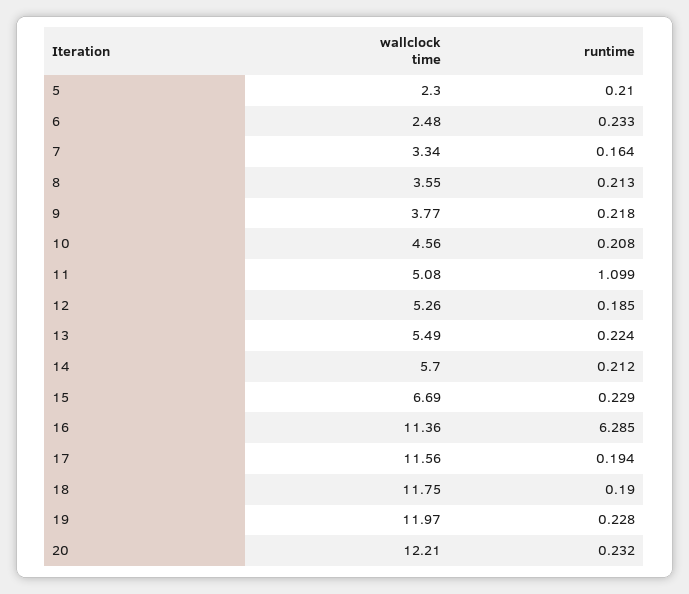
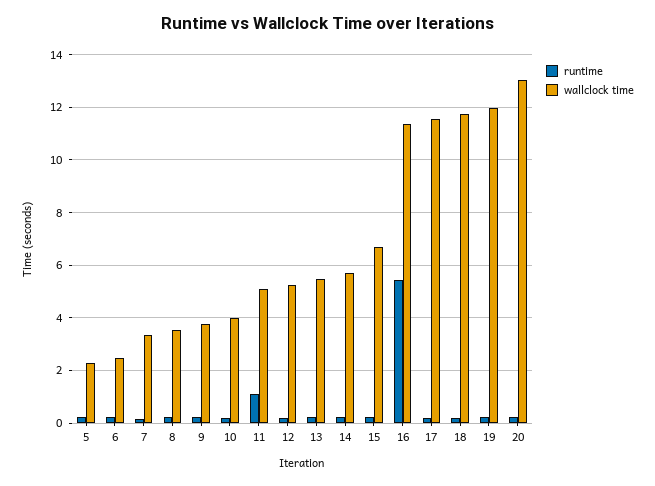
  {
    "wallclock time": {
      "5": 2.3,
      "6": 2.48,
      "7": 3.34,
      "8": 3.55,
      "9": 3.77,
-     "10": 4.56,
+     "10": 4,
      "11": 5.08,
      "12": 5.26,
      "13": 5.49,
      "14": 5.7,
      "15": 6.69,
      "16": 11.36,
      "17": 11.56,
      "18": 11.75,
      "19": 11.97,
-     "20": 12.21
+     "20": 13
    },
    "runtime": {
      "5": 0.21,
      "6": 0.233,
      "7": 0.164,
      "8": 0.213,
      "9": 0.218,
      "10": 0.208,
      "11": 1.099,
      "12": 0.185,
      "13": 0.224,
      "14": 0.212,
      "15": 0.229,
-     "16": 6.285,
+     "16": 5.5,
      "17": 0.194,
      "18": 0.19,
      "19": 0.228,
      "20": 0.232
    }
  }

